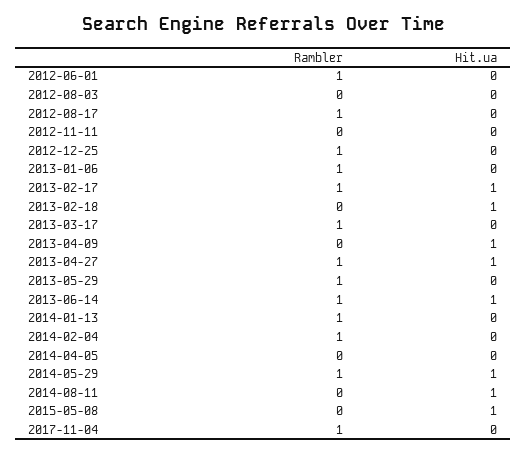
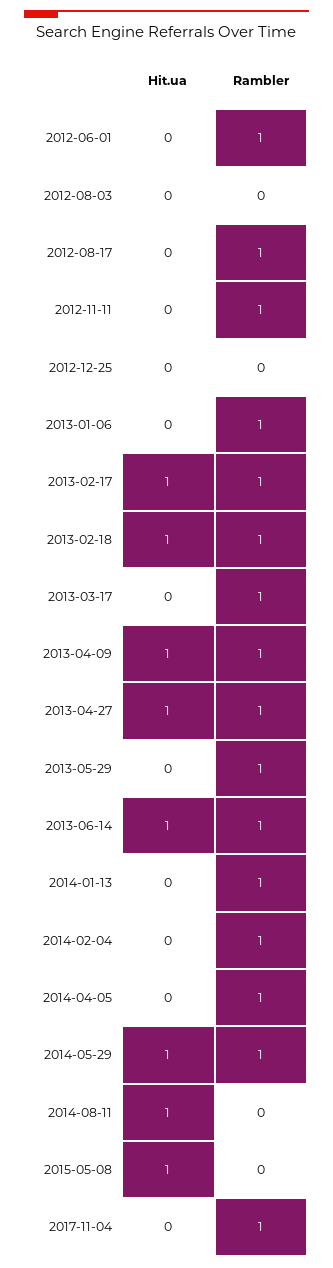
  {
    "Rambler": {
      "2012-06-01": 1,
      "2012-08-03": 0,
      "2012-08-17": 1,
-     "2012-11-11": 0,
+     "2012-11-11": 1,
-     "2012-12-25": 1,
+     "2012-12-25": 0,
      "2013-01-06": 1,
      "2013-02-17": 1,
-     "2013-02-18": 0,
+     "2013-02-18": 1,
      "2013-03-17": 1,
-     "2013-04-09": 0,
+     "2013-04-09": 1,
      "2013-04-27": 1,
      "2013-05-29": 1,
      "2013-06-14": 1,
      "2014-01-13": 1,
      "2014-02-04": 1,
-     "2014-04-05": 0,
+     "2014-04-05": 1,
      "2014-05-29": 1,
      "2014-08-11": 0,
      "2015-05-08": 0,
      "2017-11-04": 1
    },
    "Hit.ua": {
      "2012-06-01": 0,
      "2012-08-03": 0,
      "2012-08-17": 0,
      "2012-11-11": 0,
      "2012-12-25": 0,
      "2013-01-06": 0,
      "2013-02-17": 1,
      "2013-02-18": 1,
      "2013-03-17": 0,
      "2013-04-09": 1,
      "2013-04-27": 1,
      "2013-05-29": 0,
      "2013-06-14": 1,
      "2014-01-13": 0,
      "2014-02-04": 0,
      "2014-04-05": 0,
      "2014-05-29": 1,
      "2014-08-11": 1,
      "2015-05-08": 1,
      "2017-11-04": 0
    }
  }

